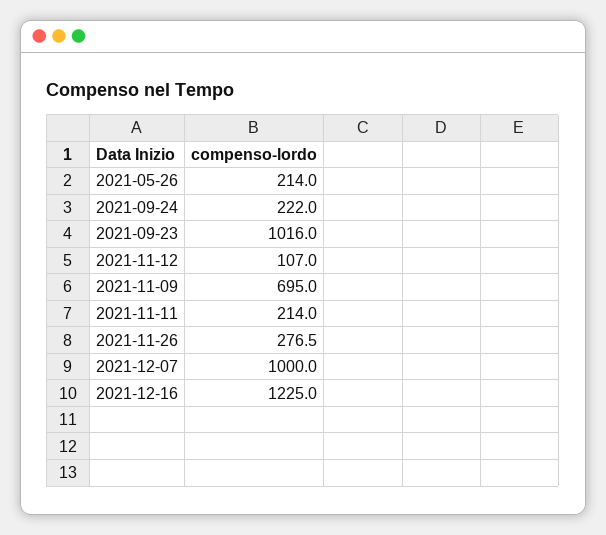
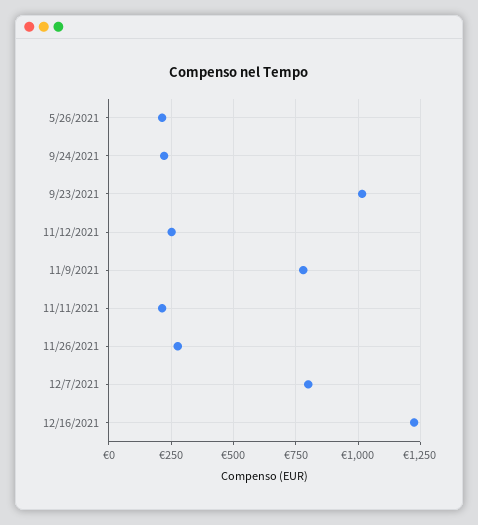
  {
    "2021-05-26": 214,
    "2021-09-24": 222,
    "2021-09-23": 1016,
-   "2021-11-12": 107,
+   "2021-11-12": 250,
-   "2021-11-09": 695,
+   "2021-11-09": 775,
    "2021-11-11": 214,
    "2021-11-26": 276.5,
-   "2021-12-07": 1000,
+   "2021-12-07": 800,
    "2021-12-16": 1225
  }

